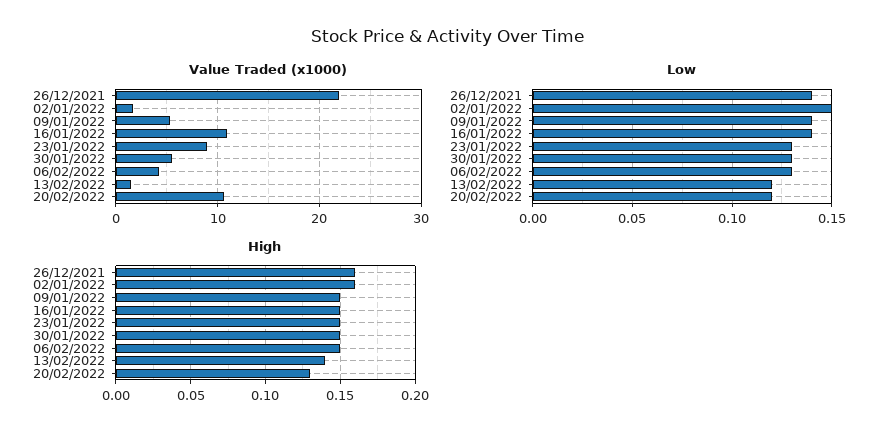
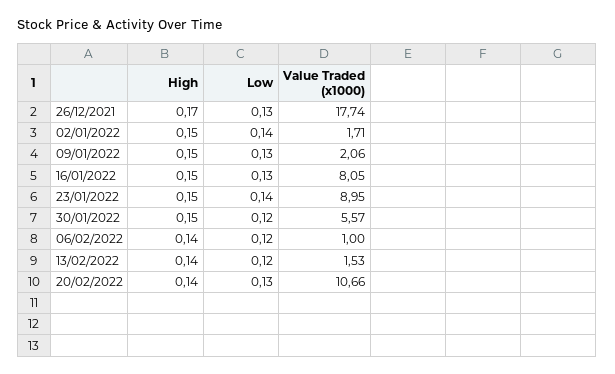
  {
    "Value Traded (x1000)": {
-     "26/12/2021": 22,
+     "26/12/2021": 17.74,
      "02/01/2022": 1.71,
-     "09/01/2022": 5,
+     "09/01/2022": 2.06,
-     "16/01/2022": 11,
+     "16/01/2022": 8.05,
      "23/01/2022": 8.95,
      "30/01/2022": 5.57,
-     "06/02/2022": 4,
+     "06/02/2022": 1,
      "13/02/2022": 1.53,
      "20/02/2022": 10.66
    },
    "Low": {
-     "26/12/2021": 0.14,
+     "26/12/2021": 0.13,
-     "02/01/2022": 0.15,
+     "02/01/2022": 0.14,
-     "09/01/2022": 0.14,
+     "09/01/2022": 0.13,
-     "16/01/2022": 0.14,
+     "16/01/2022": 0.13,
-     "23/01/2022": 0.13,
+     "23/01/2022": 0.14,
-     "30/01/2022": 0.13,
+     "30/01/2022": 0.12,
-     "06/02/2022": 0.13,
+     "06/02/2022": 0.12,
      "13/02/2022": 0.12,
-     "20/02/2022": 0.12
+     "20/02/2022": 0.13
    },
    "High": {
-     "26/12/2021": 0.16,
+     "26/12/2021": 0.17,
-     "02/01/2022": 0.16,
+     "02/01/2022": 0.15,
      "09/01/2022": 0.15,
      "16/01/2022": 0.15,
      "23/01/2022": 0.15,
      "30/01/2022": 0.15,
-     "06/02/2022": 0.15,
+     "06/02/2022": 0.14,
      "13/02/2022": 0.14,
-     "20/02/2022": 0.13
+     "20/02/2022": 0.14
    }
  }

